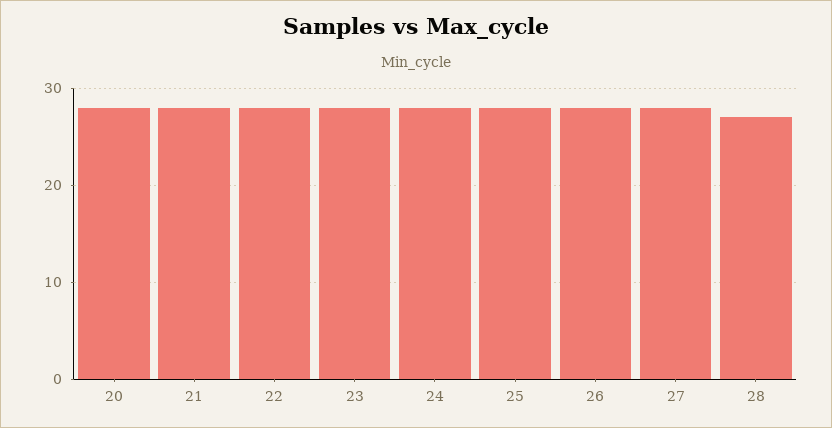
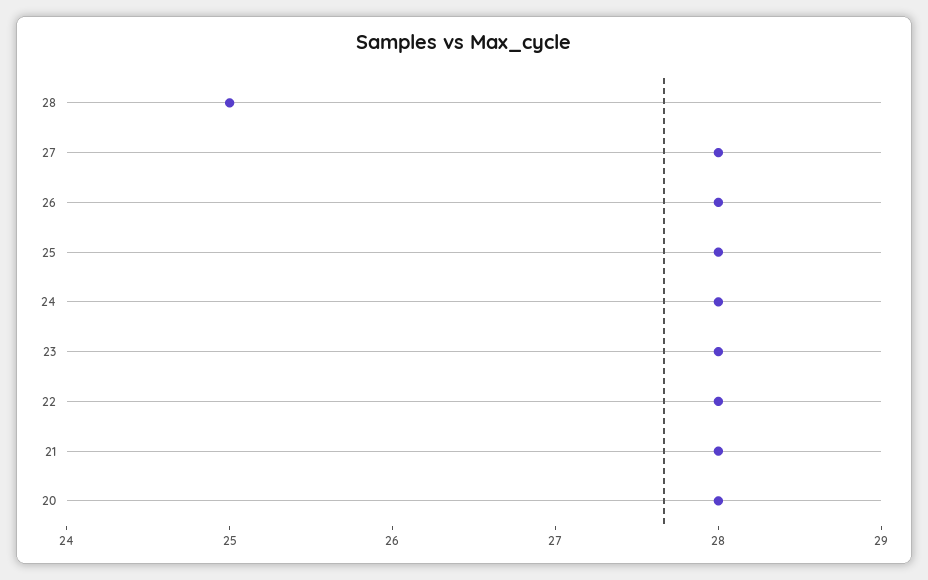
  {
    "20": 28,
    "21": 28,
    "22": 28,
    "23": 28,
    "24": 28,
    "25": 28,
    "26": 28,
    "27": 28,
-   "28": 27
+   "28": 25
  }

